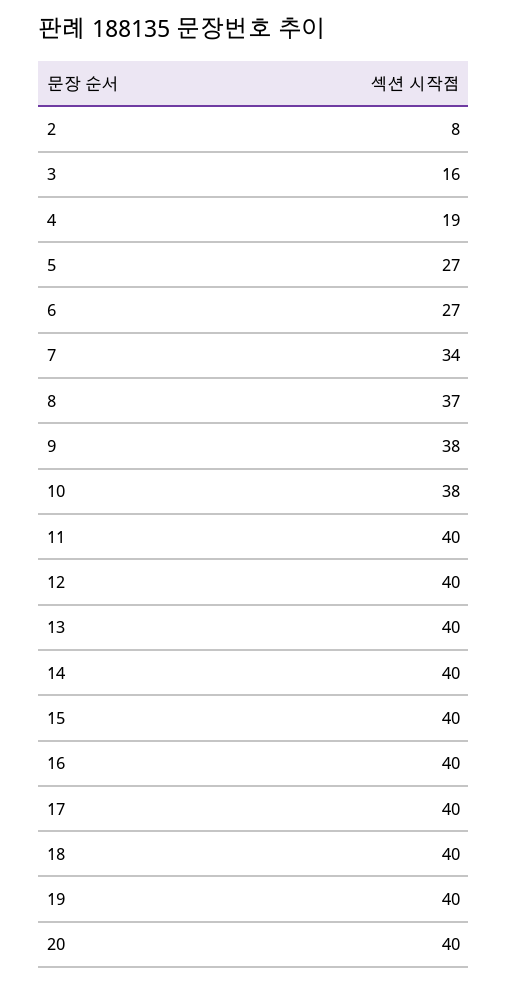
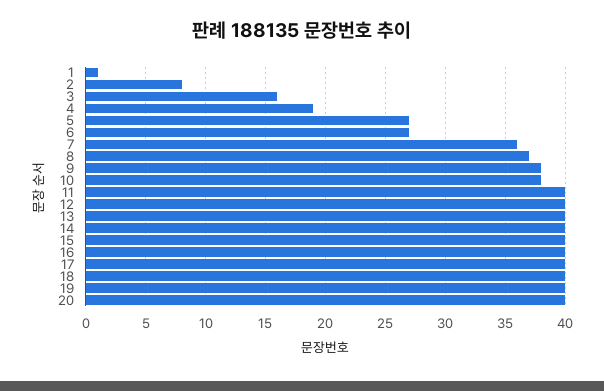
  {
    "2": 8,
    "3": 16,
    "4": 19,
    "5": 27,
    "6": 27,
-   "7": 34,
+   "7": 36,
    "8": 37,
    "9": 38,
    "10": 38,
    "11": 40,
    "12": 40,
    "13": 40,
    "14": 40,
    "15": 40,
    "16": 40,
    "17": 40,
    "18": 40,
    "19": 40,
-   "20": 40
+   "20": 40,
+   "1": 1
  }

